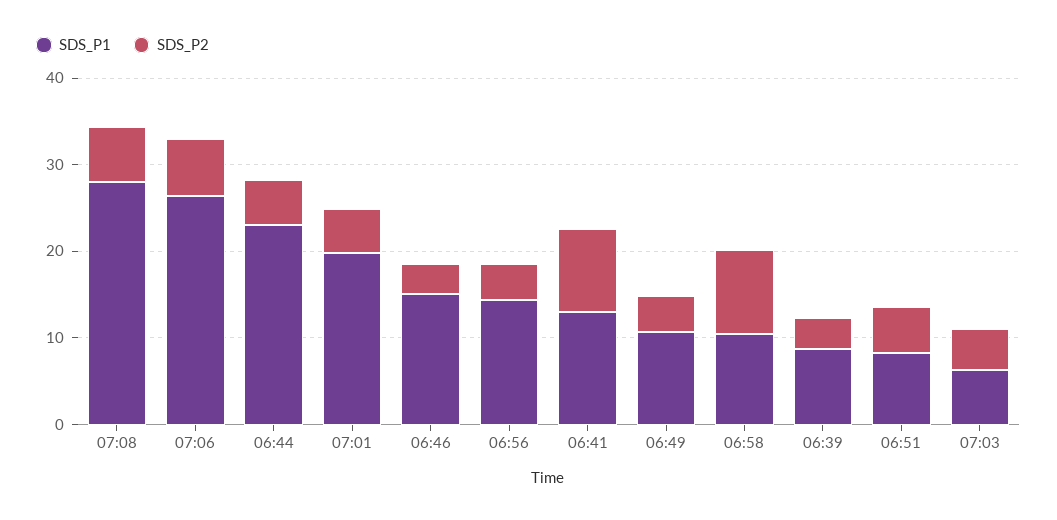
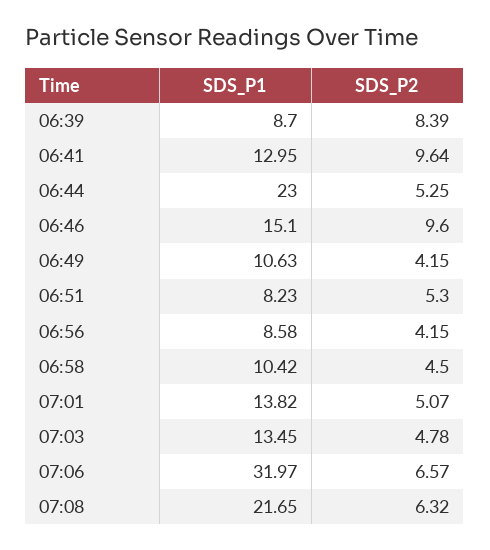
  {
    "SDS_P1": {
-     "07:08": 28,
+     "07:08": 21.65,
-     "07:06": 26,
+     "07:06": 31.97,
      "06:44": 23,
-     "07:01": 20,
+     "07:01": 13.82,
      "06:46": 15.1,
-     "06:56": 14,
+     "06:56": 8.58,
      "06:41": 12.95,
      "06:49": 10.63,
      "06:58": 10.42,
      "06:39": 8.7,
      "06:51": 8.23,
-     "07:03": 6
+     "07:03": 13.45
    },
    "SDS_P2": {
      "07:08": 6.32,
      "07:06": 6.57,
      "06:44": 5.25,
      "07:01": 5.07,
-     "06:46": 4,
+     "06:46": 9.6,
      "06:56": 4.15,
      "06:41": 9.64,
      "06:49": 4.15,
-     "06:58": 10,
+     "06:58": 4.5,
-     "06:39": 4,
+     "06:39": 8.39,
      "06:51": 5.3,
      "07:03": 4.78
    }
  }

